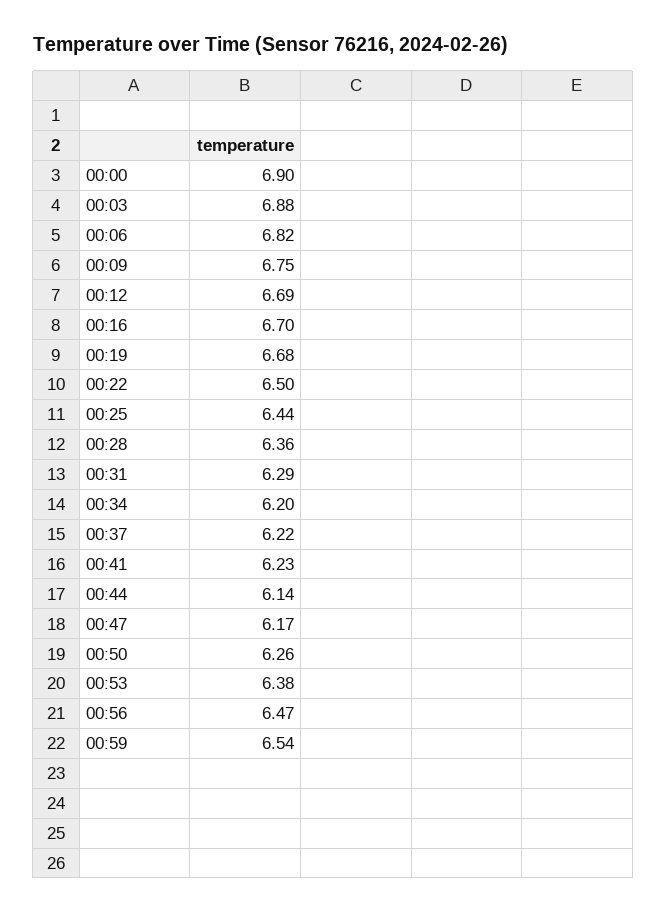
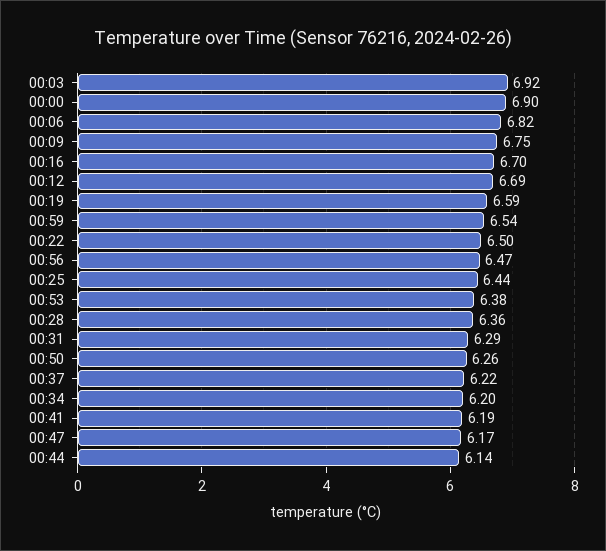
  {
    "00:00": 6.9,
-   "00:03": 6.88,
+   "00:03": 6.92,
    "00:06": 6.82,
    "00:09": 6.75,
    "00:12": 6.69,
    "00:16": 6.7,
-   "00:19": 6.68,
+   "00:19": 6.59,
    "00:22": 6.5,
    "00:25": 6.44,
    "00:28": 6.36,
    "00:31": 6.29,
    "00:34": 6.2,
    "00:37": 6.22,
-   "00:41": 6.23,
+   "00:41": 6.19,
    "00:44": 6.14,
    "00:47": 6.17,
    "00:50": 6.26,
    "00:53": 6.38,
    "00:56": 6.47,
    "00:59": 6.54
  }

